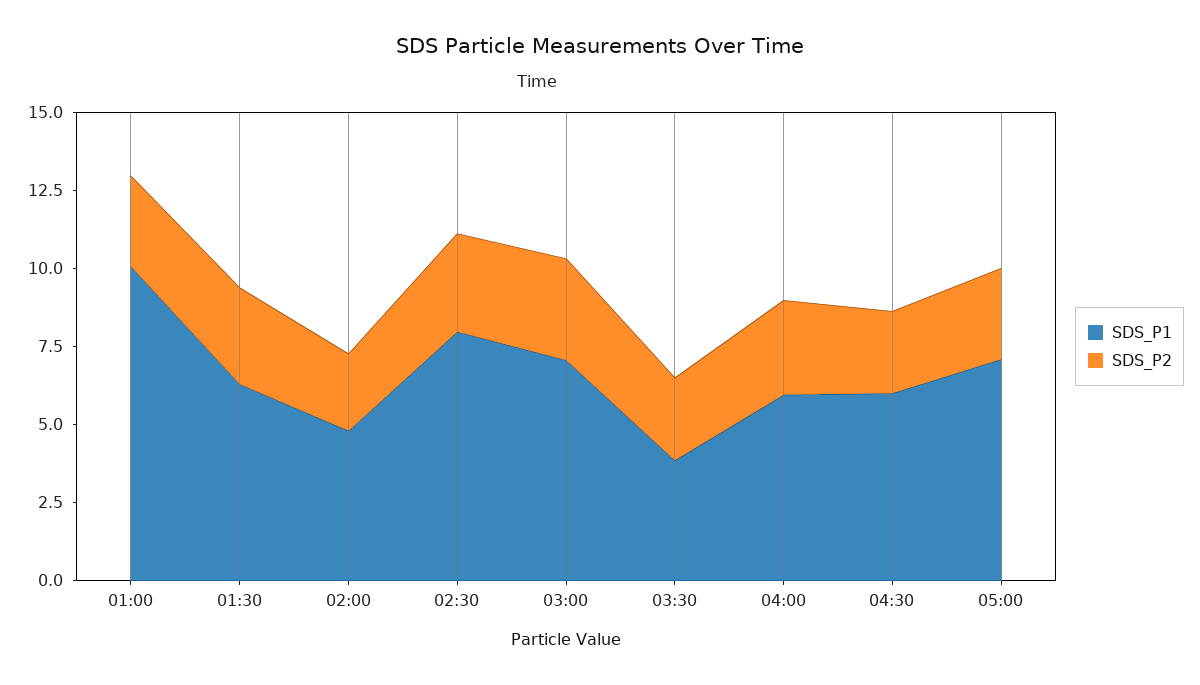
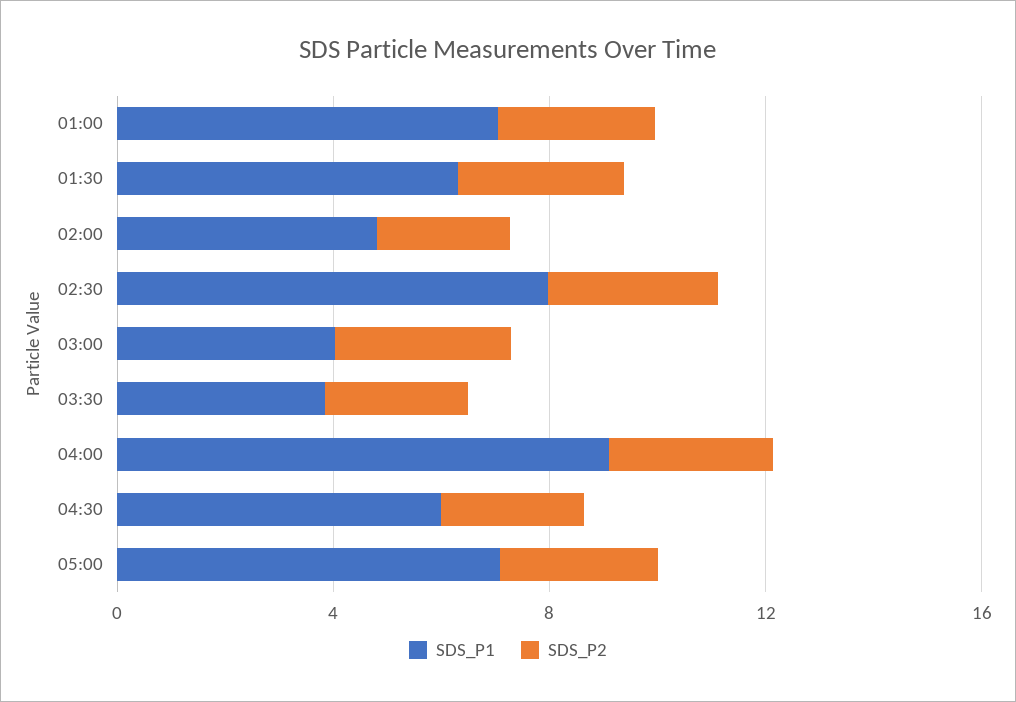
  {
    "SDS_P1": {
-     "01:00": 10,
+     "01:00": 7,
      "01:30": 6.5,
      "02:00": 5,
      "02:30": 8,
-     "03:00": 7,
+     "03:00": 4,
      "03:30": 4,
-     "04:00": 6,
+     "04:00": 9,
      "04:30": 6,
      "05:00": 7
    },
    "SDS_P2": {
      "01:00": 3,
      "01:30": 3,
      "02:00": 2.5,
      "02:30": 3,
      "03:00": 3.5,
      "03:30": 2.5,
      "04:00": 3,
      "04:30": 2.5,
      "05:00": 3
    }
  }

